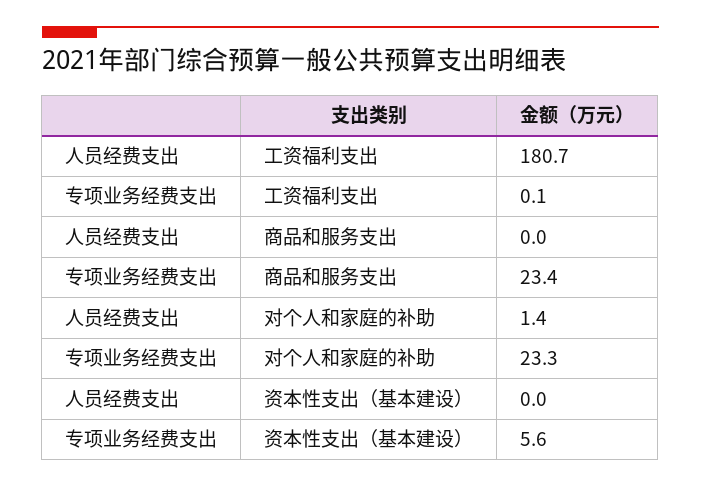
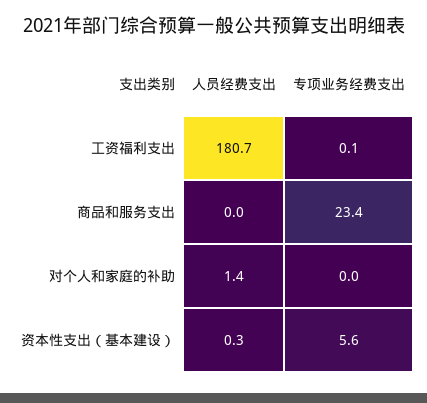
  {
    "人员经费支出": {
      "工资福利支出": 180.7,
      "商品和服务支出": 0,
      "对个人和家庭的补助": 1.4,
-     "资本性支出（基本建设）": 0
+     "资本性支出（基本建设）": 0.3
    },
    "专项业务经费支出": {
      "工资福利支出": 0.1,
      "商品和服务支出": 23.4,
-     "对个人和家庭的补助": 23.3,
+     "对个人和家庭的补助": 0,
      "资本性支出（基本建设）": 5.6
    }
  }

